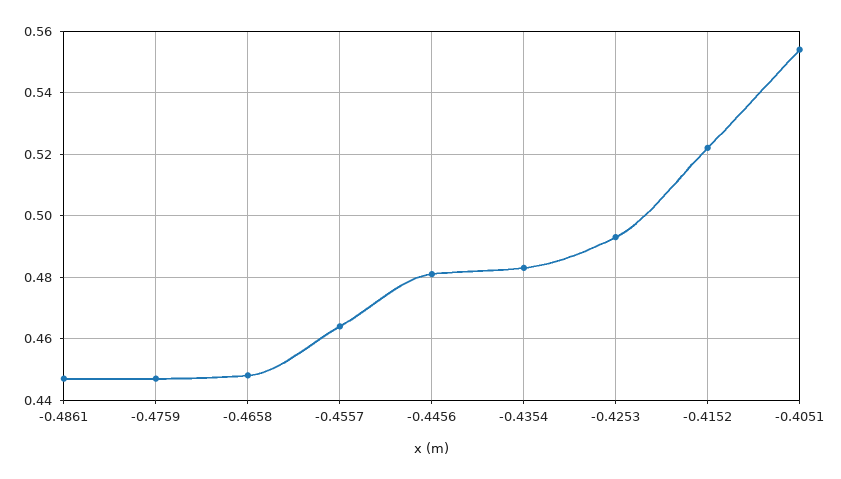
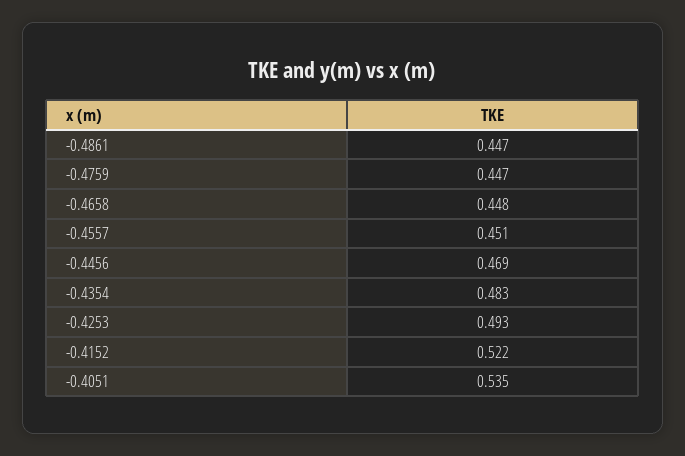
  {
    "-0.4861": 0.447,
    "-0.4759": 0.447,
    "-0.4658": 0.448,
-   "-0.4557": 0.465,
+   "-0.4557": 0.451,
-   "-0.4456": 0.48,
+   "-0.4456": 0.469,
    "-0.4354": 0.483,
    "-0.4253": 0.493,
    "-0.4152": 0.522,
-   "-0.4051": 0.555
+   "-0.4051": 0.535
  }

